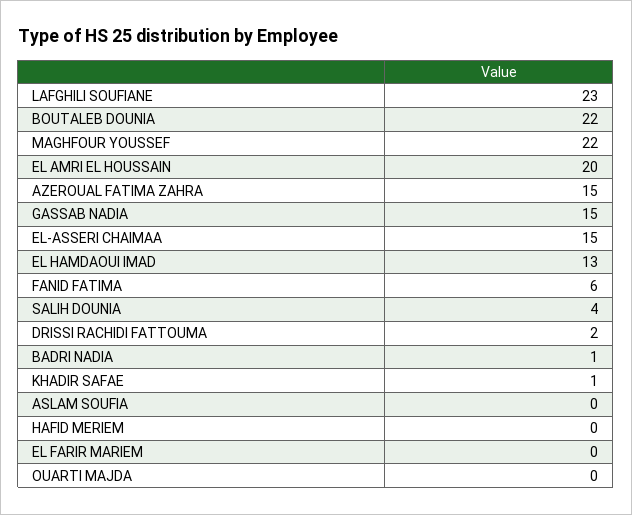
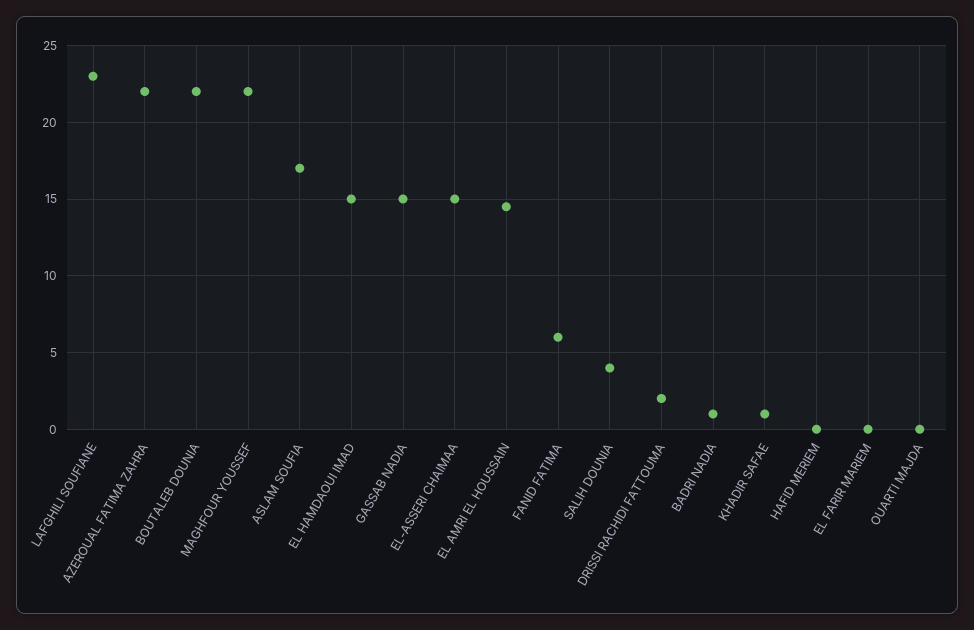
  {
    "LAFGHILI SOUFIANE": 23,
    "BOUTALEB DOUNIA": 22,
    "MAGHFOUR YOUSSEF": 22,
-   "EL AMRI EL HOUSSAIN": 20,
+   "EL AMRI EL HOUSSAIN": 14.5,
-   "AZEROUAL FATIMA ZAHRA": 15,
+   "AZEROUAL FATIMA ZAHRA": 22,
    "GASSAB NADIA": 15,
    "EL-ASSERI CHAIMAA": 15,
-   "EL HAMDAOUI IMAD": 13,
+   "EL HAMDAOUI IMAD": 15,
    "FANID FATIMA": 6,
    "SALIH DOUNIA": 4,
    "DRISSI RACHIDI FATTOUMA": 2,
    "BADRI NADIA": 1,
    "KHADIR SAFAE": 1,
-   "ASLAM SOUFIA": 0,
+   "ASLAM SOUFIA": 17,
    "HAFID MERIEM": 0,
    "EL FARIR MARIEM": 0,
    "OUARTI MAJDA": 0
  }

